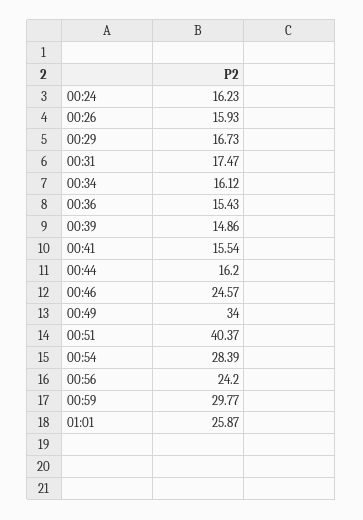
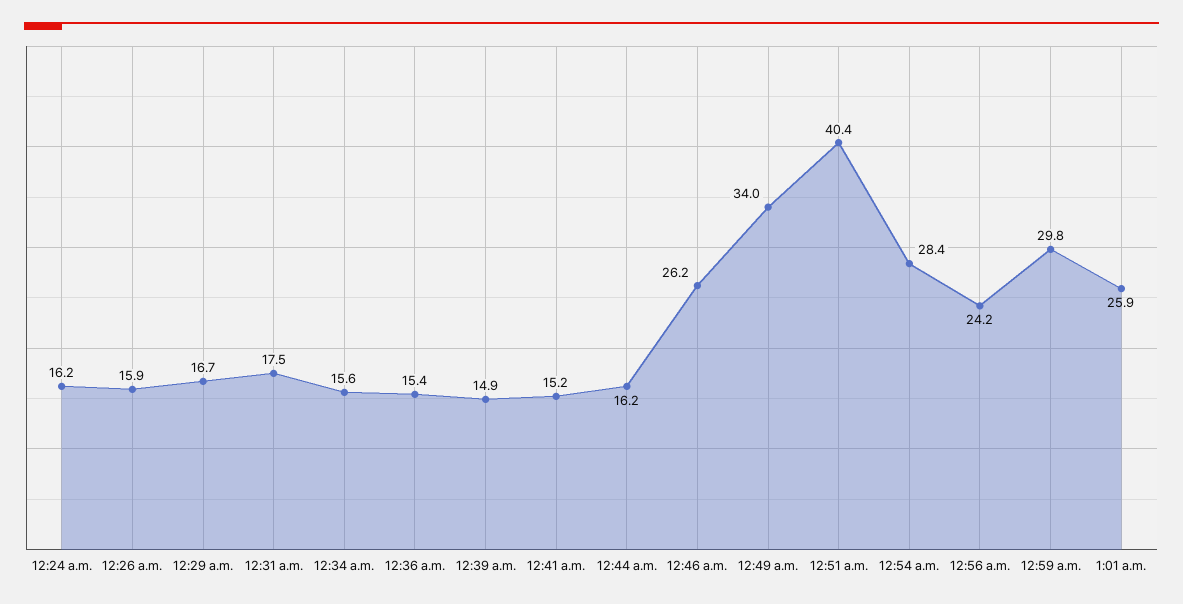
  {
    "00:24": 16.23,
    "00:26": 15.93,
    "00:29": 16.73,
    "00:31": 17.47,
-   "00:34": 16.12,
+   "00:34": 15.6,
    "00:36": 15.43,
    "00:39": 14.86,
-   "00:41": 15.54,
+   "00:41": 15.2,
    "00:44": 16.2,
-   "00:46": 24.57,
+   "00:46": 26.2,
    "00:49": 34,
    "00:51": 40.37,
    "00:54": 28.39,
    "00:56": 24.2,
    "00:59": 29.77,
    "01:01": 25.87
  }

